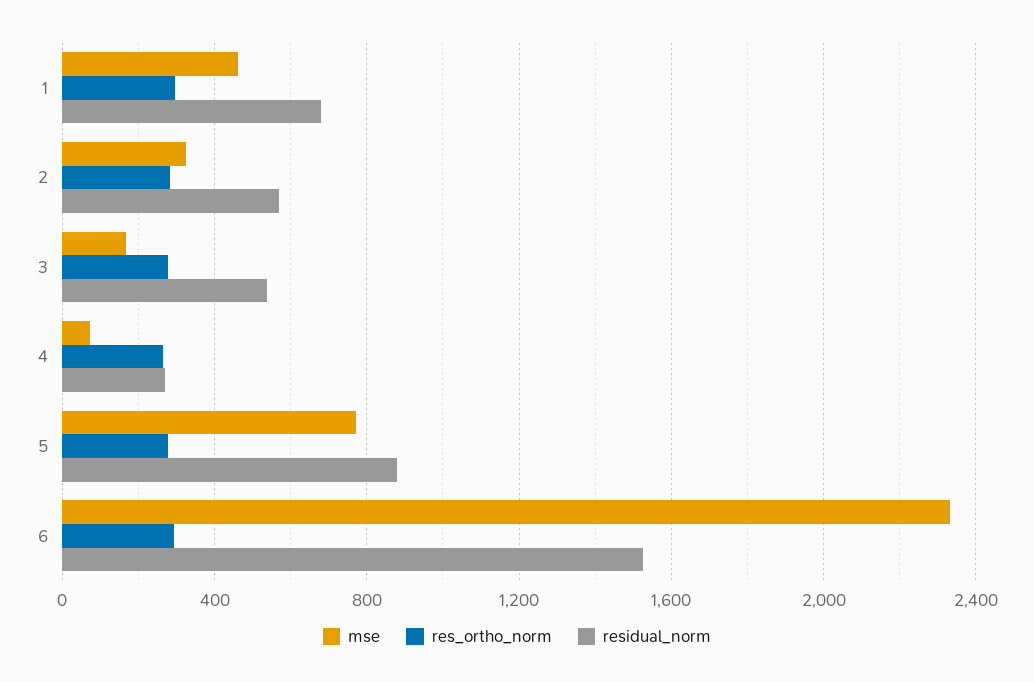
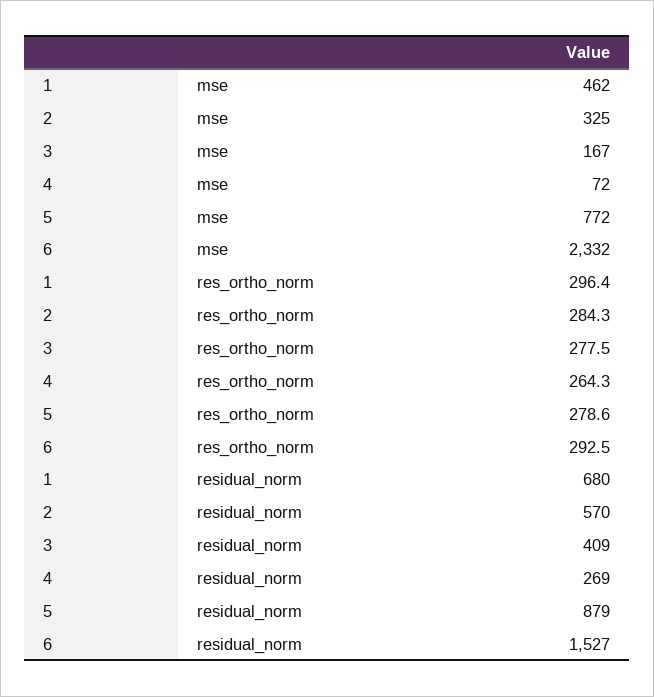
  {
    "mse": {
      "1": 462,
      "2": 325,
      "3": 167,
      "4": 72,
      "5": 772,
      "6": 2332
    },
    "res_ortho_norm": {
      "1": 296.4,
      "2": 284.3,
      "3": 277.5,
      "4": 264.3,
      "5": 278.6,
      "6": 292.5
    },
    "residual_norm": {
      "1": 680,
      "2": 570,
-     "3": 550,
+     "3": 409,
      "4": 269,
      "5": 879,
      "6": 1527
    }
  }

